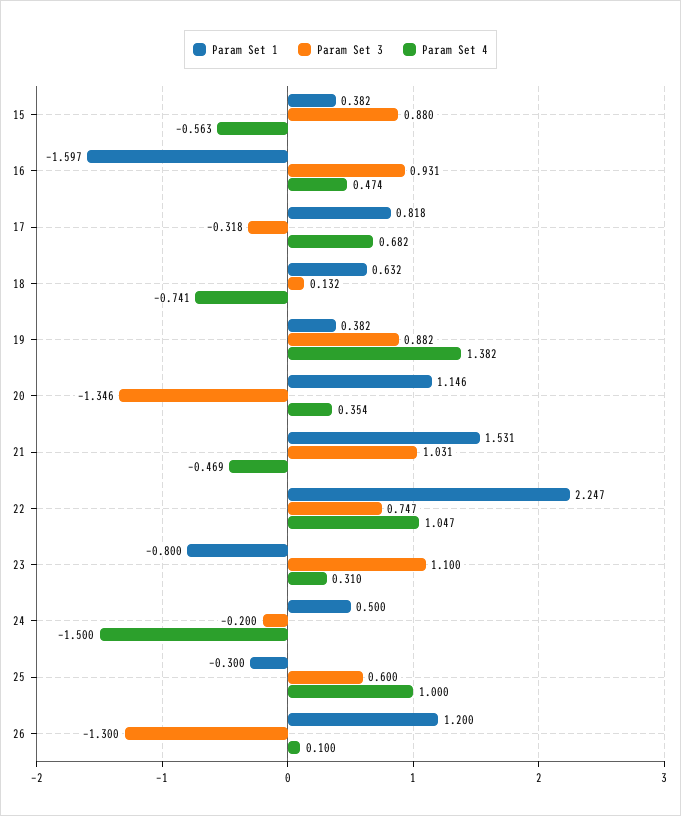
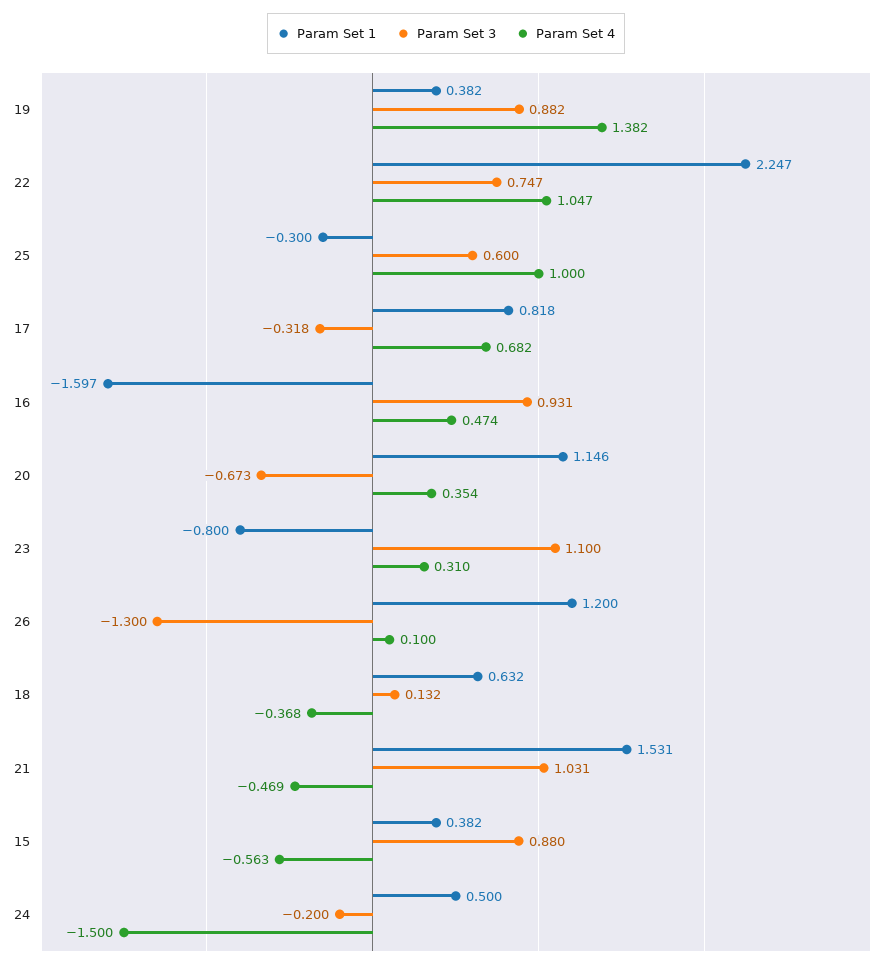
  {
    "Param Set 1": {
      "15": 0.382,
      "16": -1.597,
      "17": 0.818,
      "18": 0.632,
      "19": 0.382,
      "20": 1.146,
      "21": 1.531,
      "22": 2.247,
      "23": -0.8,
      "24": 0.5,
      "25": -0.3,
      "26": 1.2
    },
    "Param Set 3": {
      "15": 0.88,
      "16": 0.931,
      "17": -0.318,
      "18": 0.132,
      "19": 0.882,
-     "20": -1.346,
+     "20": -0.673,
      "21": 1.031,
      "22": 0.747,
      "23": 1.1,
      "24": -0.2,
      "25": 0.6,
      "26": -1.3
    },
    "Param Set 4": {
      "15": -0.563,
      "16": 0.474,
      "17": 0.682,
-     "18": -0.741,
+     "18": -0.368,
      "19": 1.382,
      "20": 0.354,
      "21": -0.469,
      "22": 1.047,
      "23": 0.31,
      "24": -1.5,
      "25": 1,
      "26": 0.1
    }
  }

